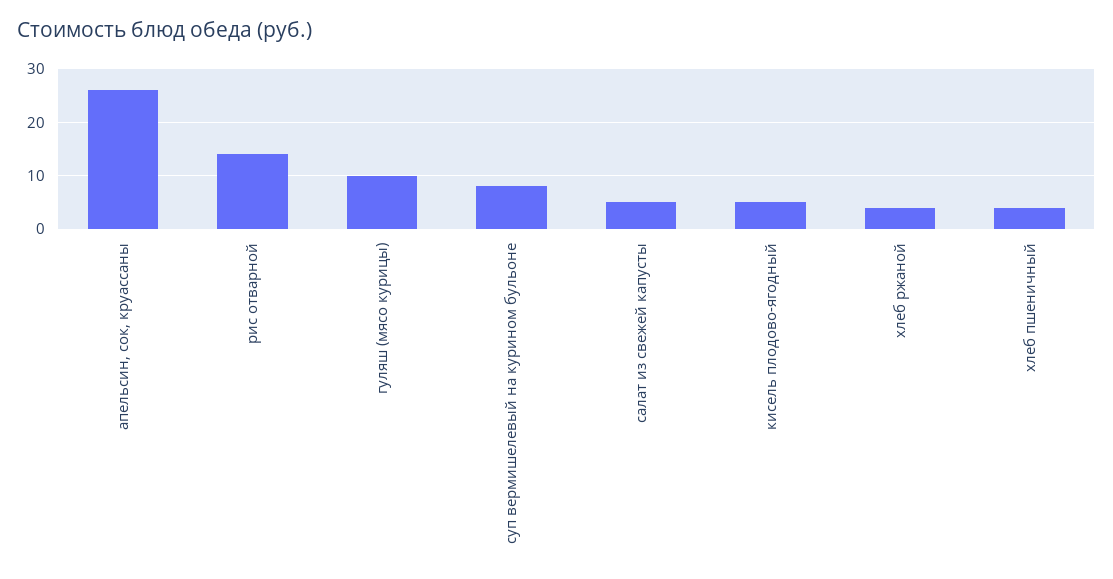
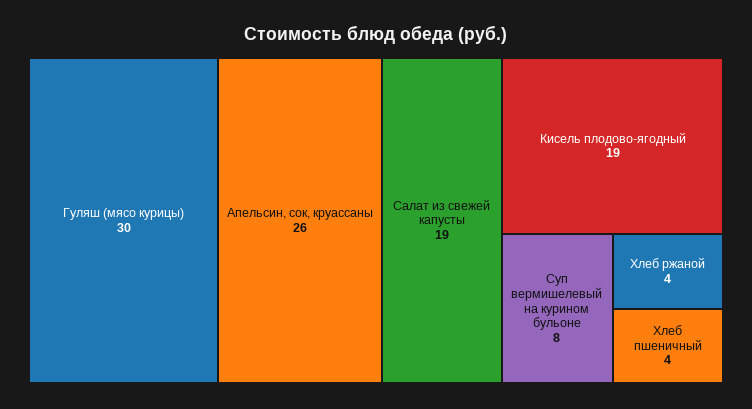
  {
    "апельсин, сок, круассаны": 26,
-   "рис отварной": 15,
-   "гуляш (мясо курицы)": 10,
+   "гуляш (мясо курицы)": 30,
    "суп вермишелевый на курином бульоне": 8,
-   "салат из свежей капусты": 5,
+   "салат из свежей капусты": 19,
-   "кисель плодово-ягодный": 5,
+   "кисель плодово-ягодный": 19,
    "хлеб ржаной": 4,
    "хлеб пшеничный": 4
  }

